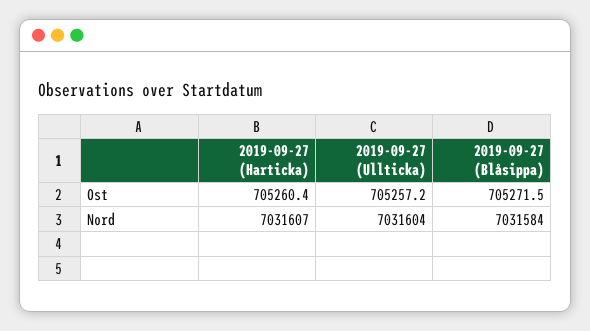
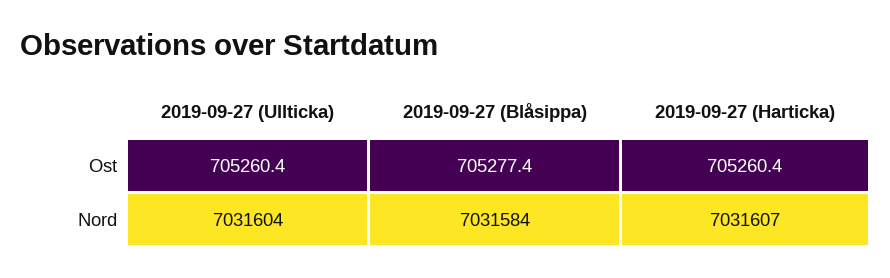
  {
    "2019-09-27 (Harticka)": {
      "Ost": 705260.4,
      "Nord": 7031607
    },
    "2019-09-27 (Ullticka)": {
-     "Ost": 705257.2,
+     "Ost": 705260.4,
      "Nord": 7031604
    },
    "2019-09-27 (Blåsippa)": {
-     "Ost": 705271.5,
+     "Ost": 705277.4,
      "Nord": 7031584
    }
  }

